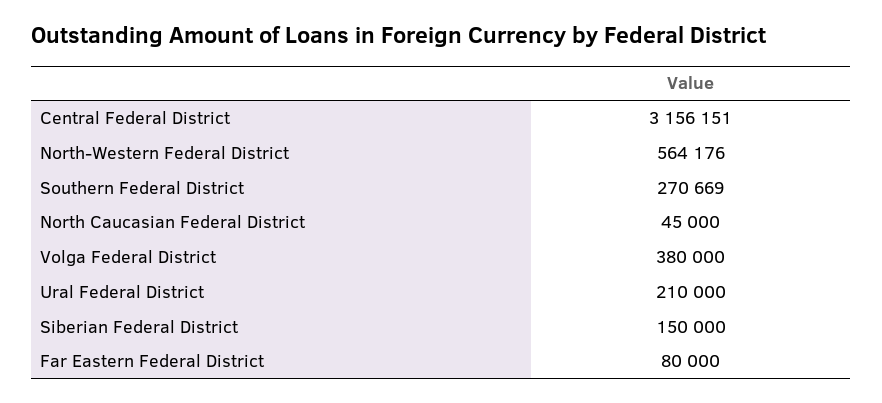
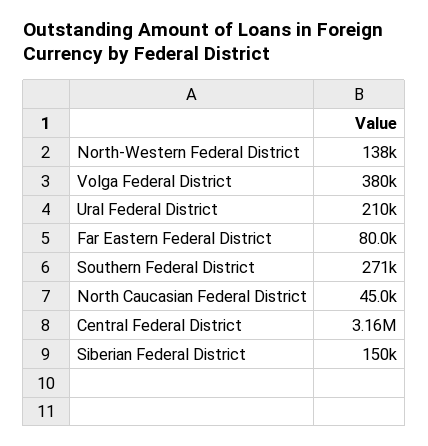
  {
    "Central Federal District": 3156151,
-   "North-Western Federal District": 564176,
+   "North-Western Federal District": 138000,
    "Southern Federal District": 270669,
    "North Caucasian Federal District": 45000,
    "Volga Federal District": 380000,
    "Ural Federal District": 210000,
    "Siberian Federal District": 150000,
    "Far Eastern Federal District": 80000
  }

